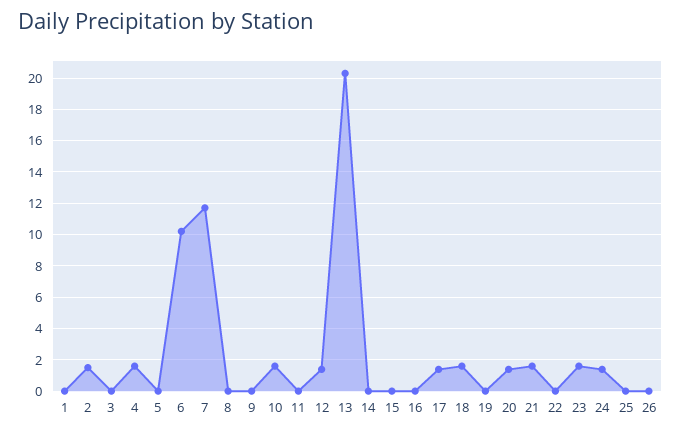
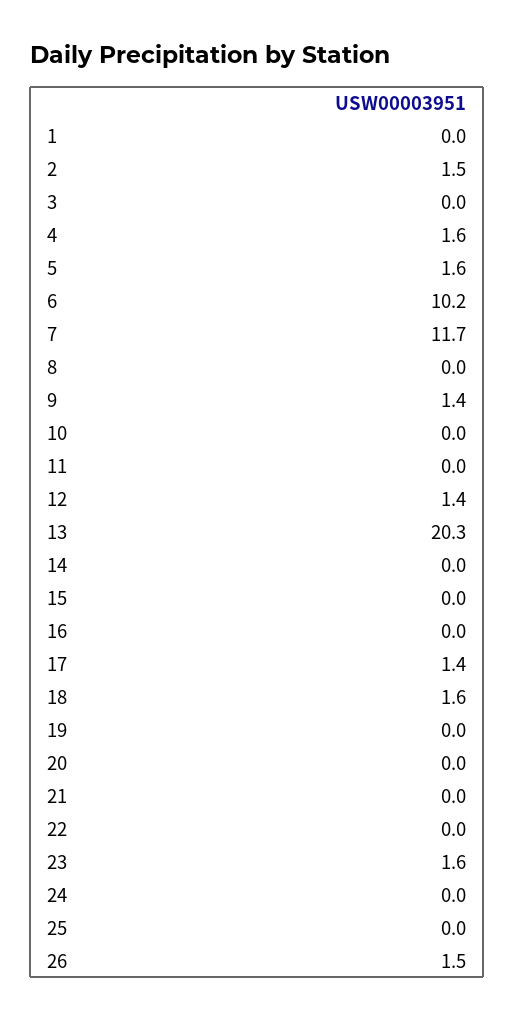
  {
    "1": 0,
    "2": 1.5,
    "3": 0,
    "4": 1.6,
-   "5": 0,
+   "5": 1.6,
    "6": 10.2,
    "7": 11.7,
    "8": 0,
-   "9": 0,
+   "9": 1.4,
-   "10": 1.5,
+   "10": 0,
    "11": 0,
    "12": 1.4,
    "13": 20.3,
    "14": 0,
    "15": 0,
    "16": 0,
    "17": 1.4,
    "18": 1.6,
    "19": 0,
-   "20": 1.5,
+   "20": 0,
-   "21": 1.5,
+   "21": 0,
    "22": 0,
    "23": 1.6,
-   "24": 1.5,
+   "24": 0,
    "25": 0,
-   "26": 0
+   "26": 1.5
  }

